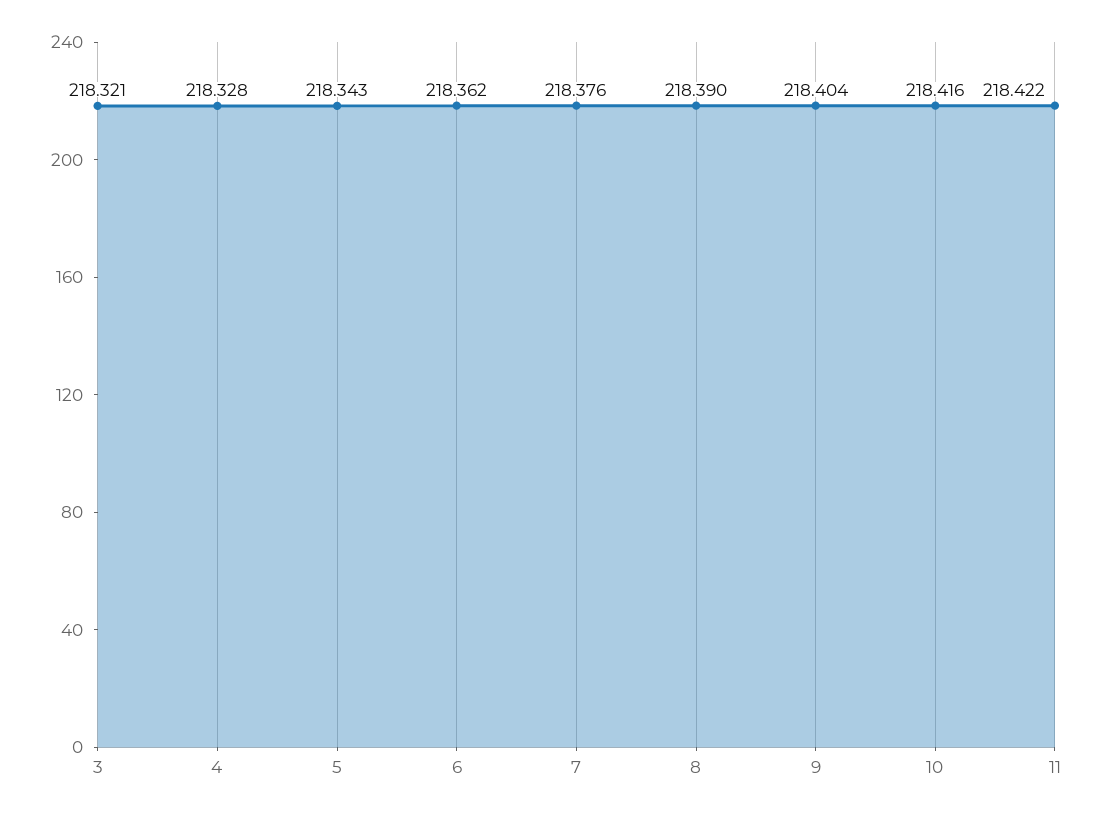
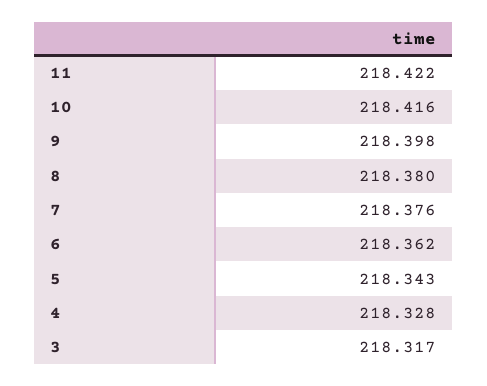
  {
-   "3": 218.321,
+   "3": 218.317,
    "4": 218.328,
    "5": 218.343,
    "6": 218.362,
    "7": 218.376,
-   "8": 218.39,
+   "8": 218.38,
-   "9": 218.404,
+   "9": 218.398,
    "10": 218.416,
    "11": 218.422
  }

